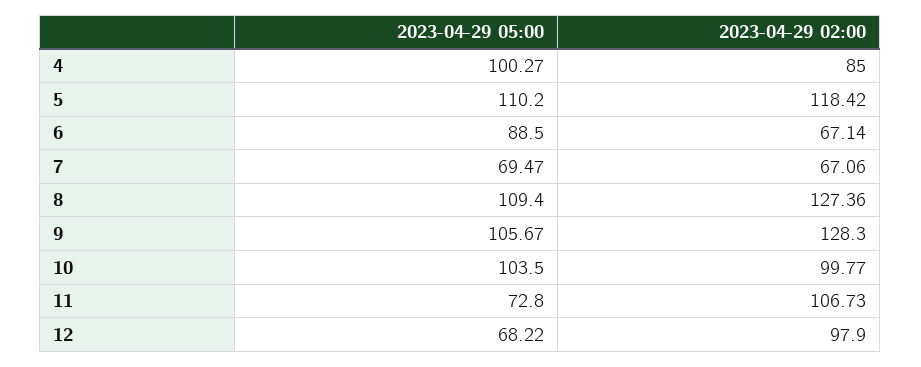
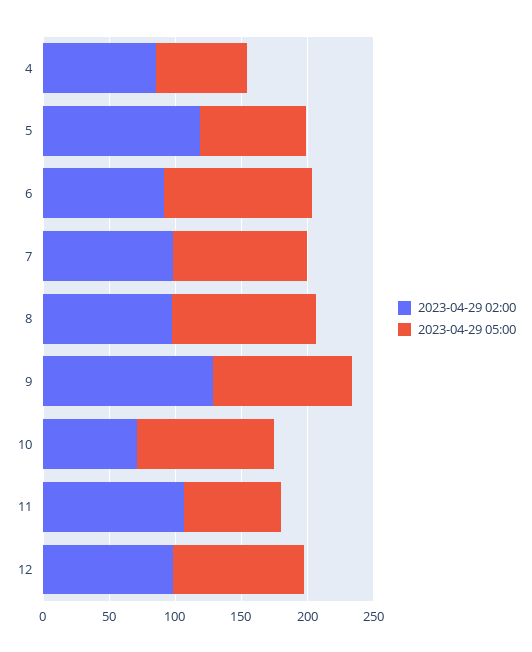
  {
    "2023-04-29 05:00": {
-     "4": 100.27,
+     "4": 70,
-     "5": 110.2,
+     "5": 80,
-     "6": 88.5,
+     "6": 110,
-     "7": 69.47,
+     "7": 100,
      "8": 109.4,
      "9": 105.67,
      "10": 103.5,
      "11": 72.8,
-     "12": 68.22
+     "12": 100
    },
    "2023-04-29 02:00": {
      "4": 85,
      "5": 118.42,
-     "6": 67.14,
+     "6": 90,
-     "7": 67.06,
+     "7": 100,
-     "8": 127.36,
+     "8": 100,
      "9": 128.3,
-     "10": 99.77,
+     "10": 70,
      "11": 106.73,
      "12": 97.9
    }
  }

